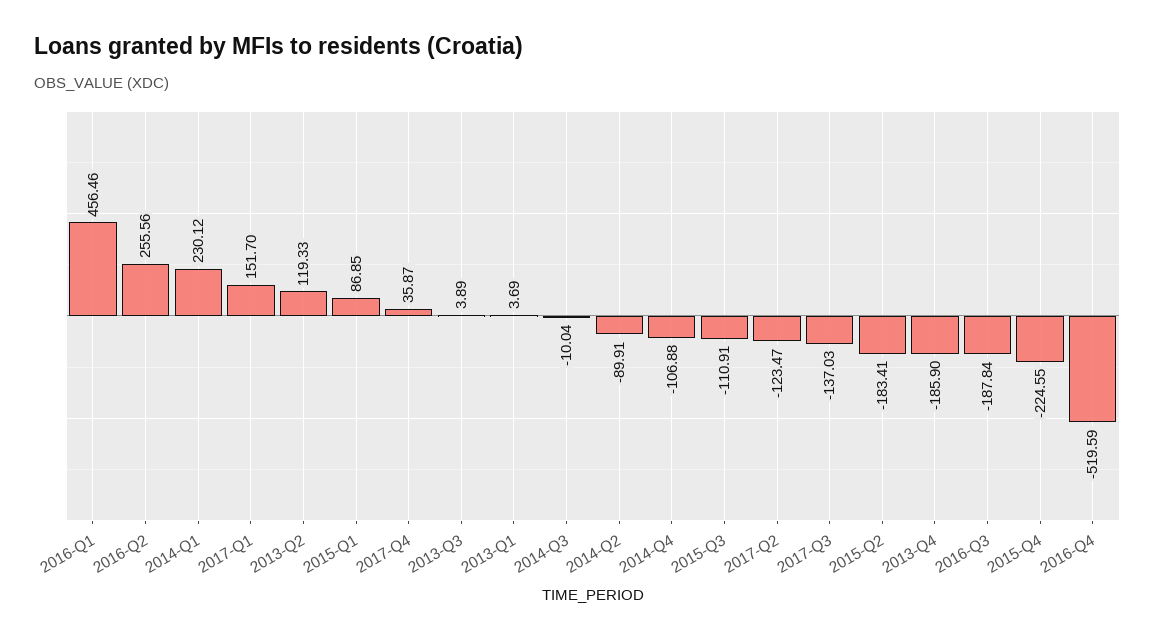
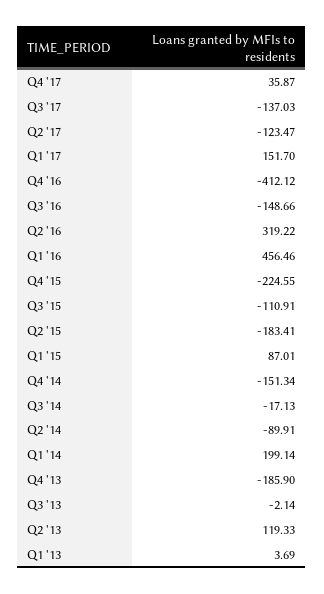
  {
    "2016-Q1": 456.46,
-   "2016-Q2": 255.56,
+   "2016-Q2": 319.22,
-   "2014-Q1": 230.12,
+   "2014-Q1": 199.14,
    "2017-Q1": 151.7,
    "2013-Q2": 119.33,
-   "2015-Q1": 86.85,
+   "2015-Q1": 87.01,
    "2017-Q4": 35.87,
-   "2013-Q3": 3.89,
+   "2013-Q3": -2.14,
    "2013-Q1": 3.69,
-   "2014-Q3": -10.04,
+   "2014-Q3": -17.13,
    "2014-Q2": -89.91,
-   "2014-Q4": -106.88,
+   "2014-Q4": -151.34,
    "2015-Q3": -110.91,
    "2017-Q2": -123.47,
    "2017-Q3": -137.03,
    "2015-Q2": -183.41,
    "2013-Q4": -185.9,
-   "2016-Q3": -187.84,
+   "2016-Q3": -148.66,
    "2015-Q4": -224.55,
-   "2016-Q4": -519.59
+   "2016-Q4": -412.12
  }

